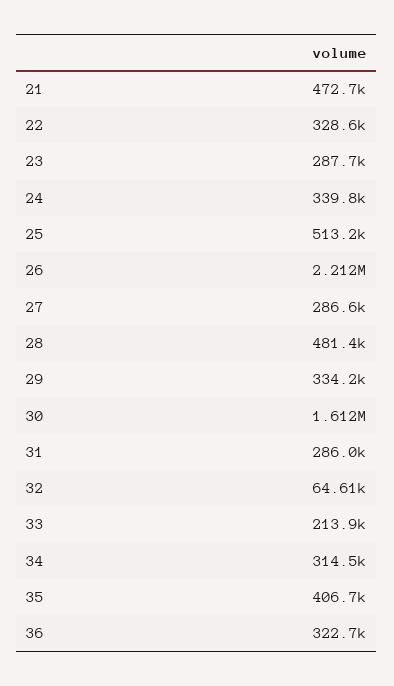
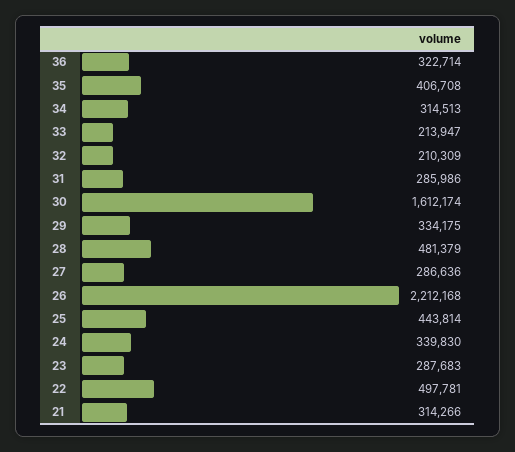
  {
-   "21": 472700,
+   "21": 314266,
-   "22": 328600,
+   "22": 497781,
    "23": 287683,
    "24": 339830,
-   "25": 513200,
+   "25": 443814,
    "26": 2212168,
    "27": 286636,
    "28": 481379,
    "29": 334175,
    "30": 1612174,
    "31": 285986,
-   "32": 64610,
+   "32": 210309,
    "33": 213947,
    "34": 314513,
    "35": 406708,
    "36": 322714
  }

